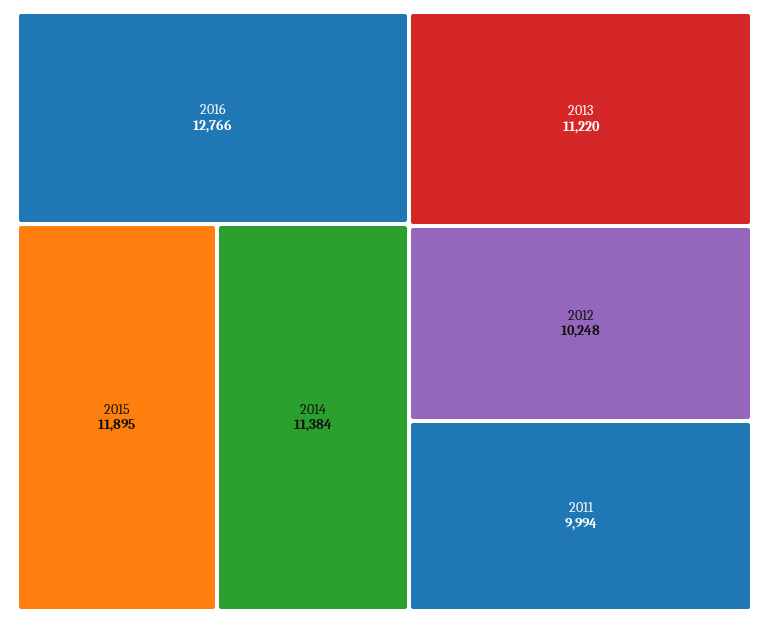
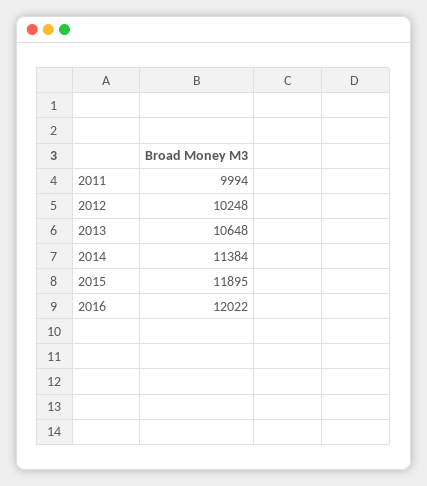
  {
-   "2016": 12766,
+   "2016": 12022,
    "2015": 11895,
    "2014": 11384,
-   "2013": 11220,
+   "2013": 10648,
    "2012": 10248,
    "2011": 9994
  }

